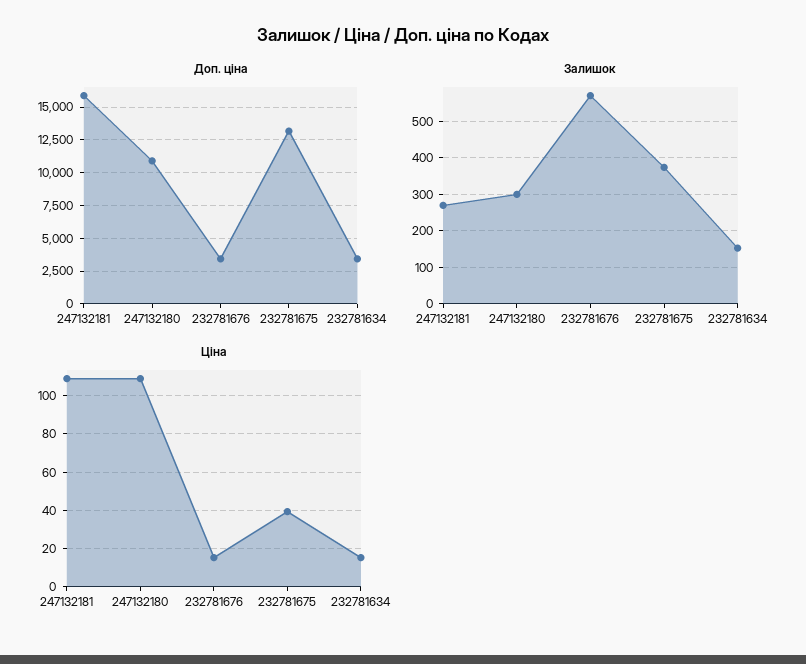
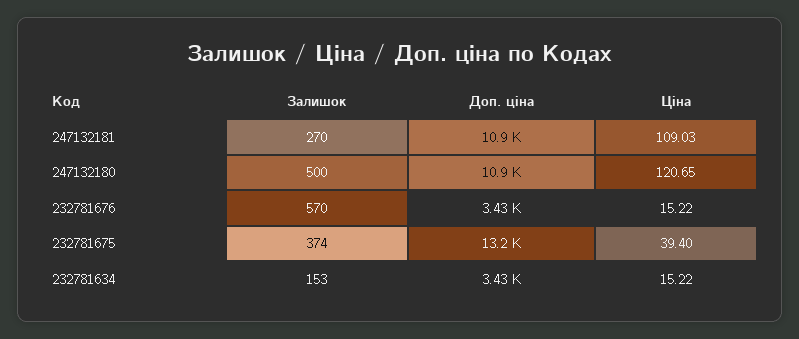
  {
    "Доп. ціна": {
-     "247132181": 16000,
+     "247132181": 10900,
      "247132180": 10900,
      "232781676": 3430,
      "232781675": 13200,
      "232781634": 3430
    },
    "Залишок": {
      "247132181": 270,
-     "247132180": 300,
+     "247132180": 500,
      "232781676": 570,
      "232781675": 374,
      "232781634": 153
    },
    "Ціна": {
      "247132181": 109.03,
-     "247132180": 110,
+     "247132180": 120.65,
      "232781676": 15.22,
      "232781675": 39.4,
      "232781634": 15.22
    }
  }

